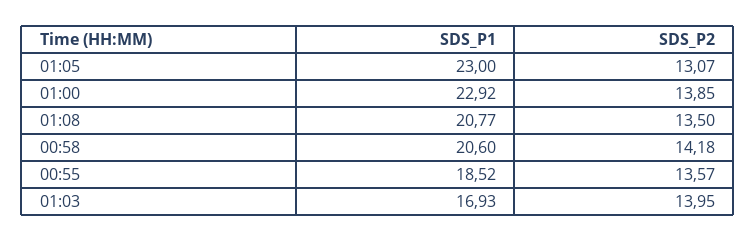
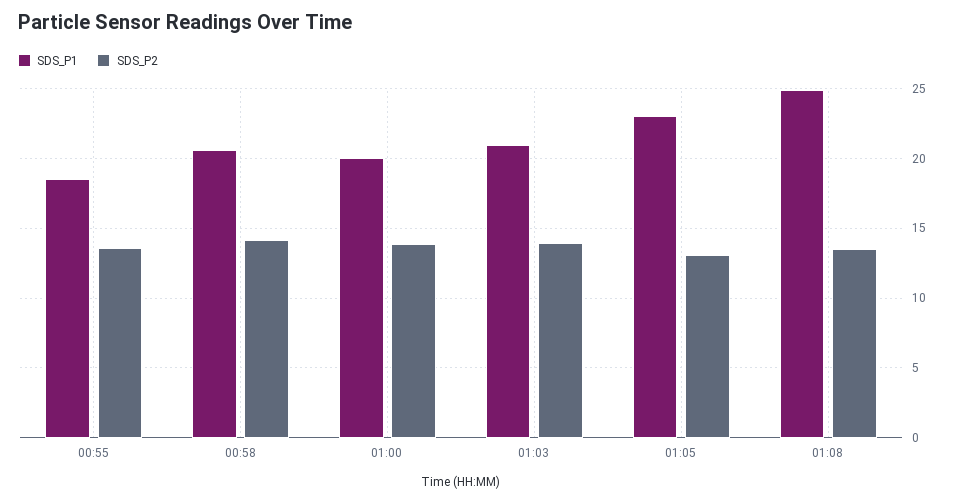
  {
    "SDS_P1": {
      "01:05": 23,
-     "01:00": 22.92,
+     "01:00": 20,
-     "01:08": 20.77,
+     "01:08": 25,
      "00:58": 20.6,
      "00:55": 18.52,
-     "01:03": 16.93
+     "01:03": 21
    },
    "SDS_P2": {
      "01:05": 13.07,
      "01:00": 13.85,
      "01:08": 13.5,
      "00:58": 14.18,
      "00:55": 13.57,
      "01:03": 13.95
    }
  }

